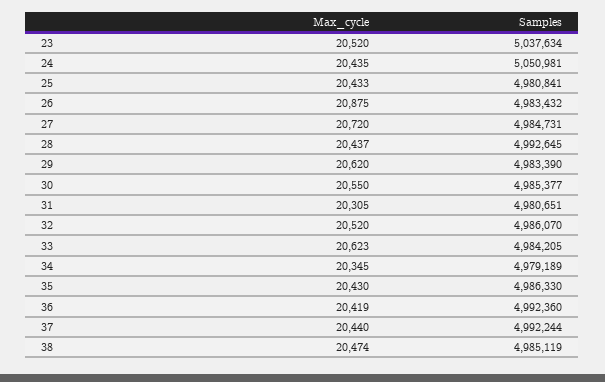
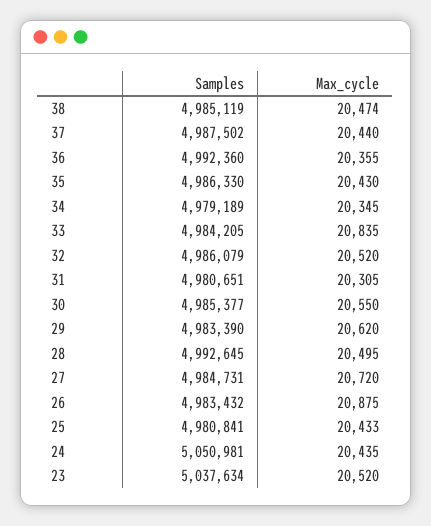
  {
    "Max_cycle": {
      "23": 20520,
      "24": 20435,
      "25": 20433,
      "26": 20875,
      "27": 20720,
-     "28": 20437,
+     "28": 20495,
      "29": 20620,
      "30": 20550,
      "31": 20305,
      "32": 20520,
-     "33": 20623,
+     "33": 20835,
      "34": 20345,
      "35": 20430,
-     "36": 20419,
+     "36": 20355,
      "37": 20440,
      "38": 20474
    },
    "Samples": {
      "23": 5037634,
      "24": 5050981,
      "25": 4980841,
      "26": 4983432,
      "27": 4984731,
      "28": 4992645,
      "29": 4983390,
      "30": 4985377,
      "31": 4980651,
-     "32": 4986070,
+     "32": 4986079,
      "33": 4984205,
      "34": 4979189,
      "35": 4986330,
      "36": 4992360,
-     "37": 4992244,
+     "37": 4987502,
      "38": 4985119
    }
  }

